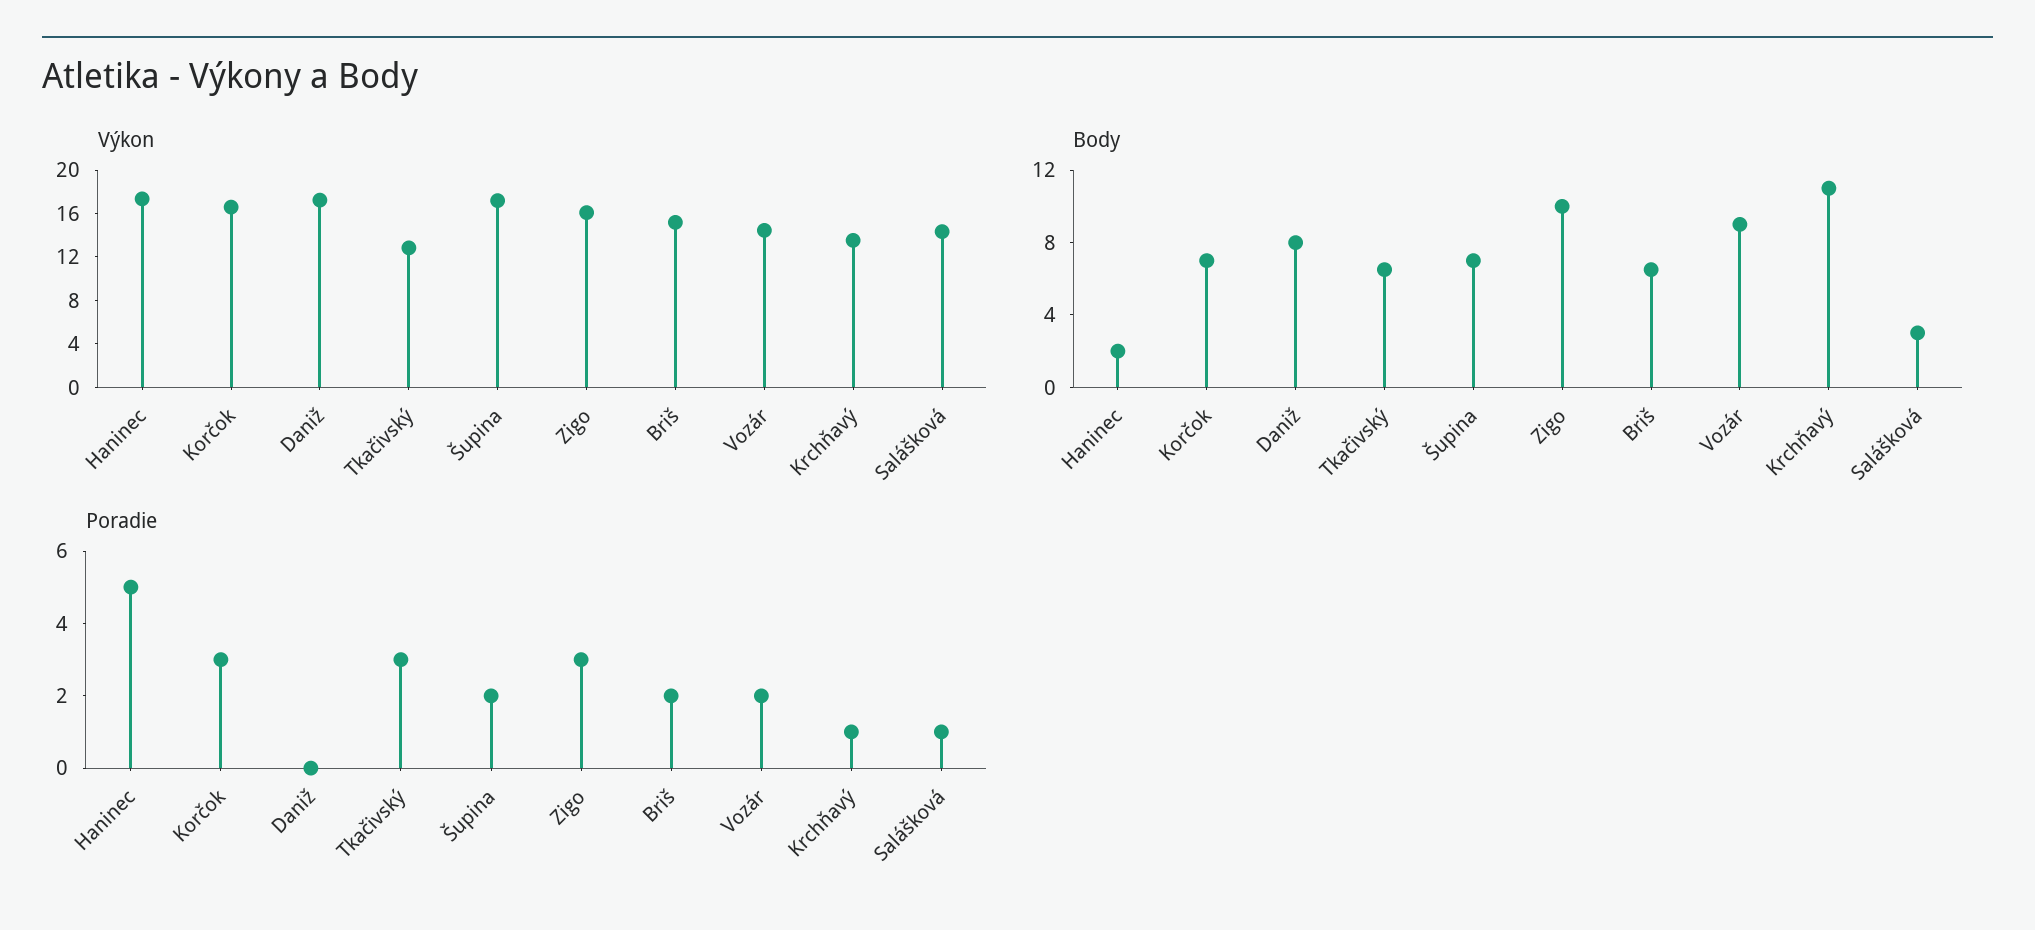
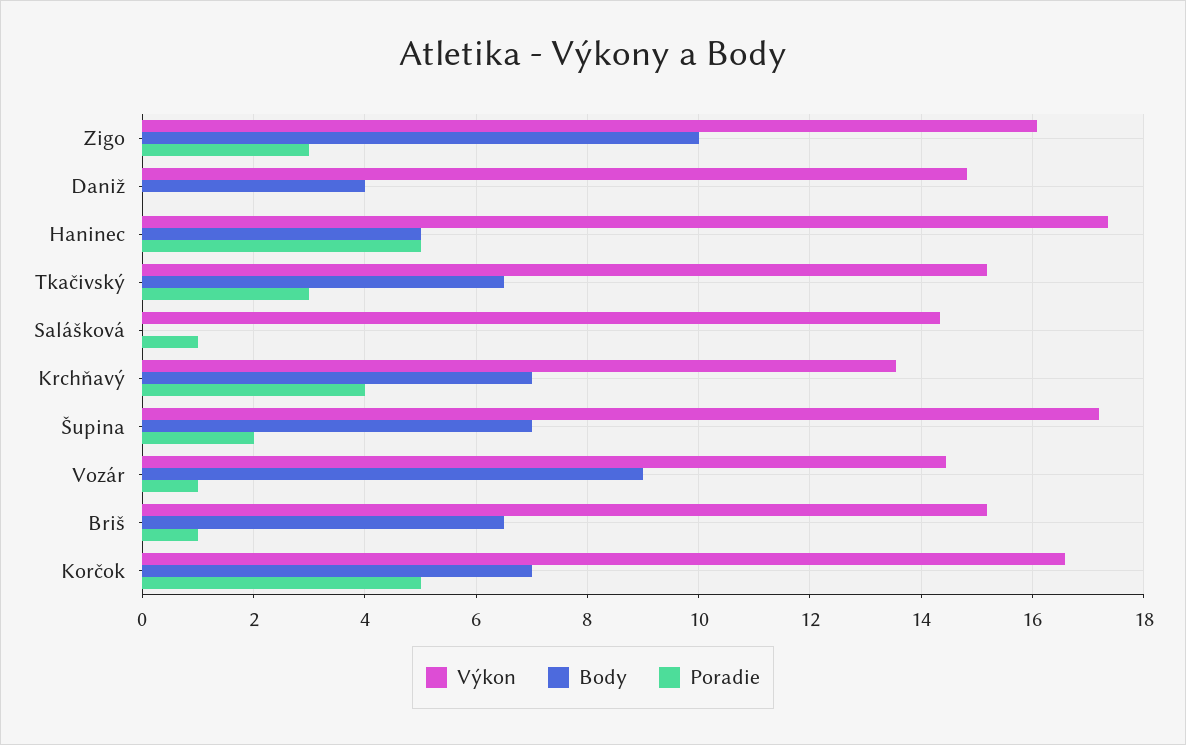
  {
    "Výkon": {
      "Haninec": 17.4,
      "Korčok": 16.6,
-     "Daniž": 17,
+     "Daniž": 14.8,
-     "Tkačivský": 13,
+     "Tkačivský": 15.2,
      "Šupina": 17.2,
      "Zigo": 16,
      "Briš": 15.2,
      "Vozár": 14.4,
      "Krchňavý": 13.6,
      "Salášková": 14.4
    },
    "Body": {
-     "Haninec": 2,
+     "Haninec": 5,
      "Korčok": 7,
-     "Daniž": 8,
+     "Daniž": 4,
      "Tkačivský": 6.6,
      "Šupina": 7,
      "Zigo": 10,
      "Briš": 6.6,
      "Vozár": 9,
-     "Krchňavý": 11,
+     "Krchňavý": 7,
-     "Salášková": 3
+     "Salášková": 0
    },
    "Poradie": {
      "Haninec": 5,
-     "Korčok": 3,
+     "Korčok": 5,
      "Daniž": 0,
      "Tkačivský": 3,
      "Šupina": 2,
      "Zigo": 3,
-     "Briš": 2,
+     "Briš": 1,
-     "Vozár": 2,
+     "Vozár": 1,
-     "Krchňavý": 1,
+     "Krchňavý": 4,
      "Salášková": 1
    }
  }

